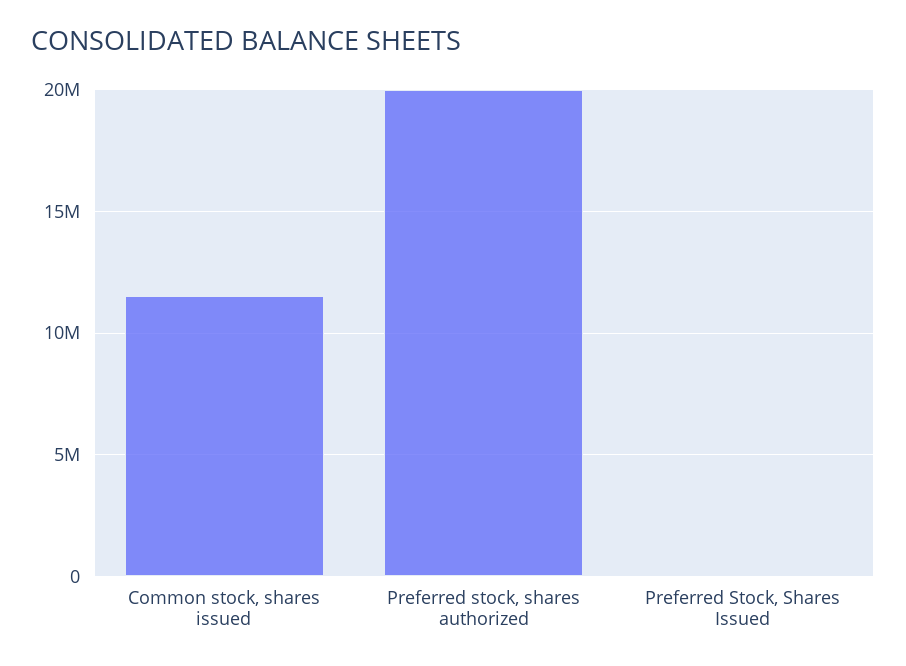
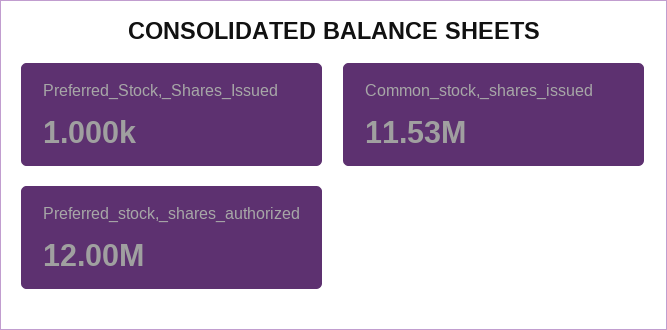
  {
    "Common stock, shares issued": 11530000,
-   "Preferred stock, shares authorized": 20000000,
+   "Preferred stock, shares authorized": 12000000,
    "Preferred Stock, Shares Issued": 1000
  }

